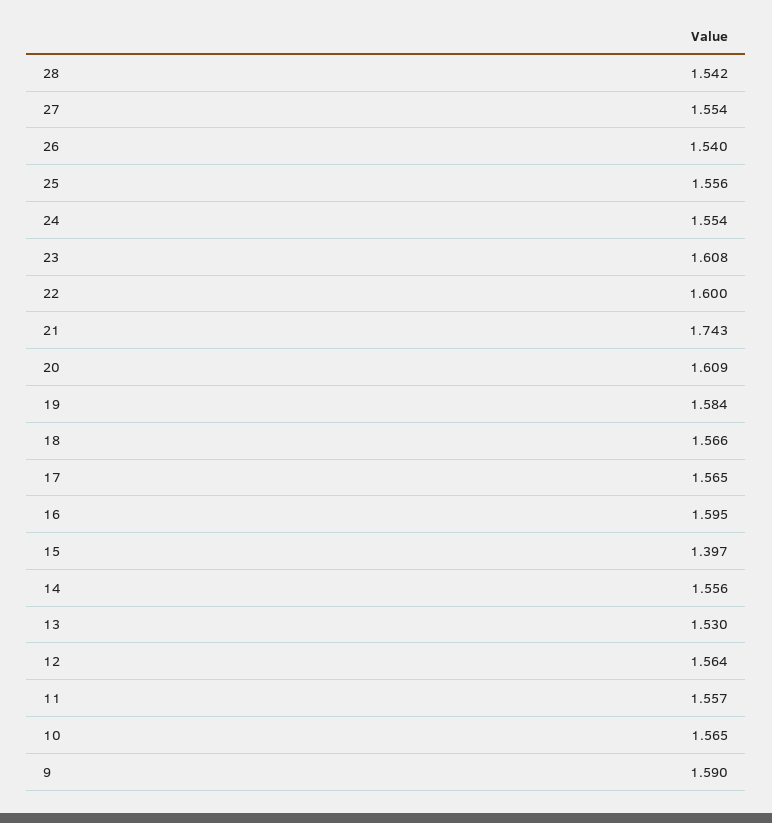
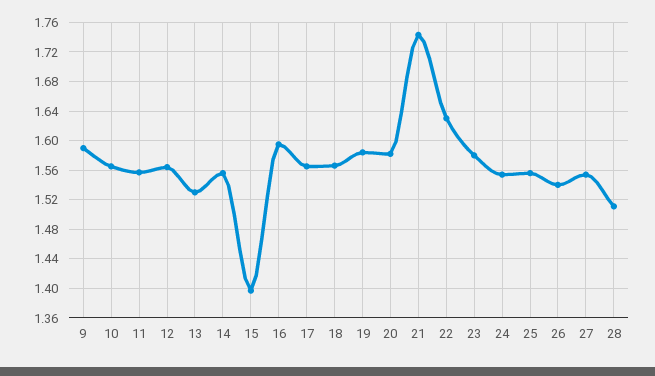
  {
-   "28": 1.542,
+   "28": 1.51,
    "27": 1.554,
    "26": 1.54,
    "25": 1.556,
    "24": 1.554,
-   "23": 1.608,
+   "23": 1.58,
-   "22": 1.6,
+   "22": 1.63,
    "21": 1.743,
-   "20": 1.609,
+   "20": 1.58,
    "19": 1.584,
    "18": 1.566,
    "17": 1.565,
    "16": 1.595,
    "15": 1.397,
    "14": 1.556,
    "13": 1.53,
    "12": 1.564,
    "11": 1.557,
    "10": 1.565,
    "9": 1.59
  }

